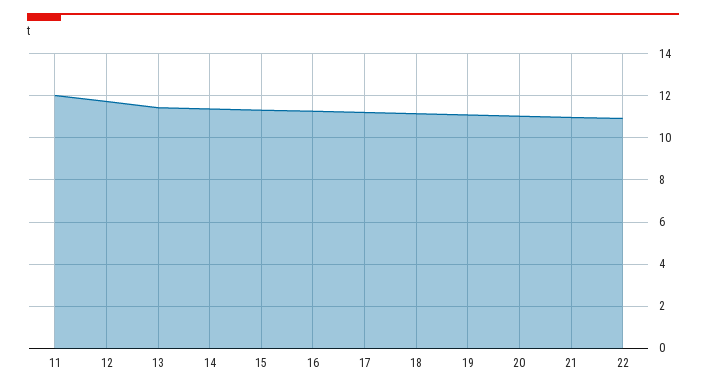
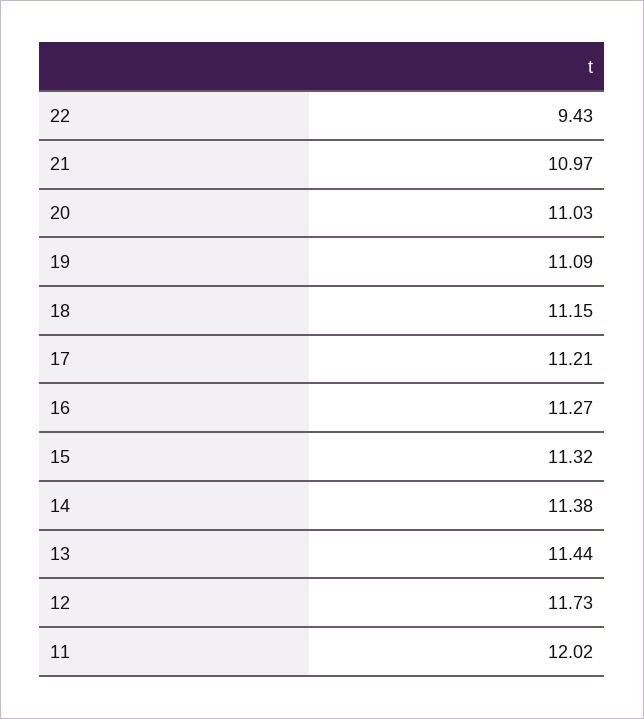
  {
    "11": 12.02,
    "12": 11.73,
    "13": 11.44,
    "14": 11.38,
    "15": 11.32,
    "16": 11.27,
    "17": 11.21,
    "18": 11.15,
    "19": 11.09,
    "20": 11.03,
    "21": 10.97,
-   "22": 11
+   "22": 9.43
  }

